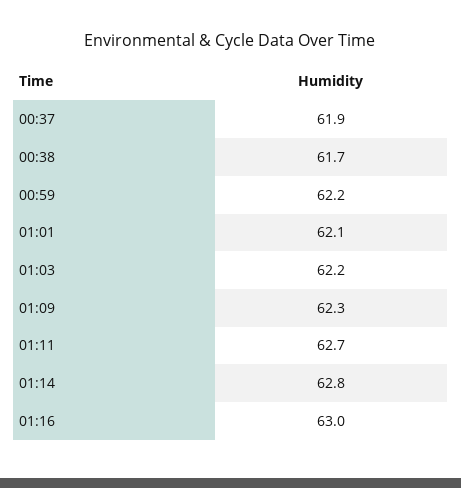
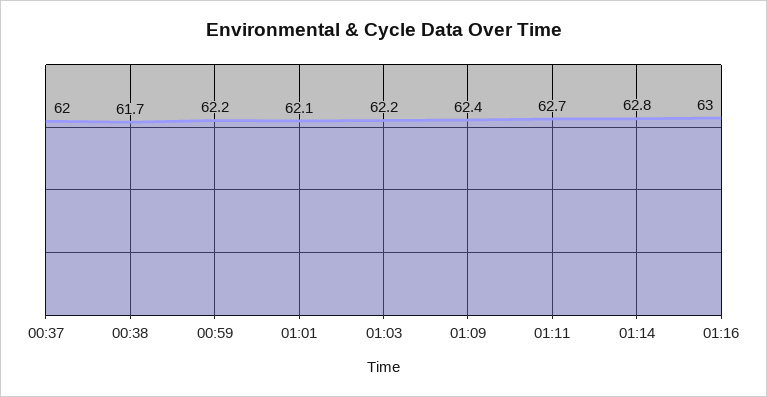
  {
-   "00:37": 61.9,
+   "00:37": 62,
    "00:38": 61.7,
    "00:59": 62.2,
    "01:01": 62.1,
    "01:03": 62.2,
-   "01:09": 62.3,
+   "01:09": 62.4,
    "01:11": 62.7,
    "01:14": 62.8,
    "01:16": 63
  }

